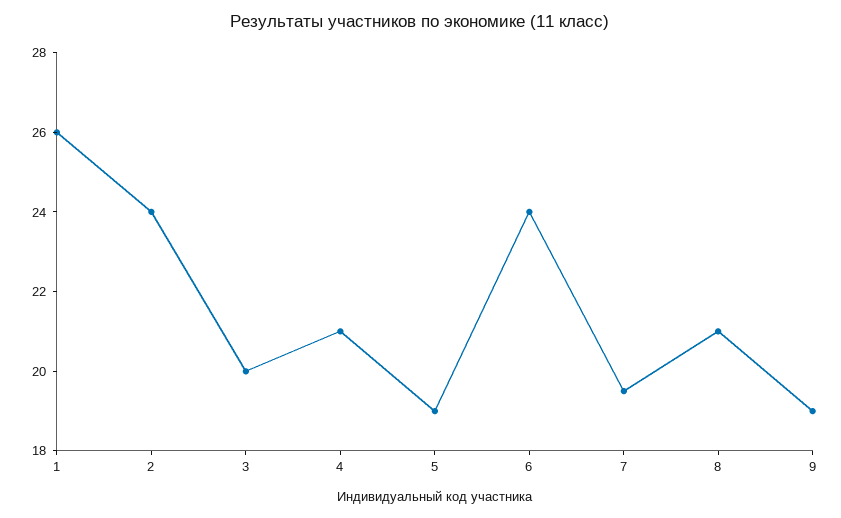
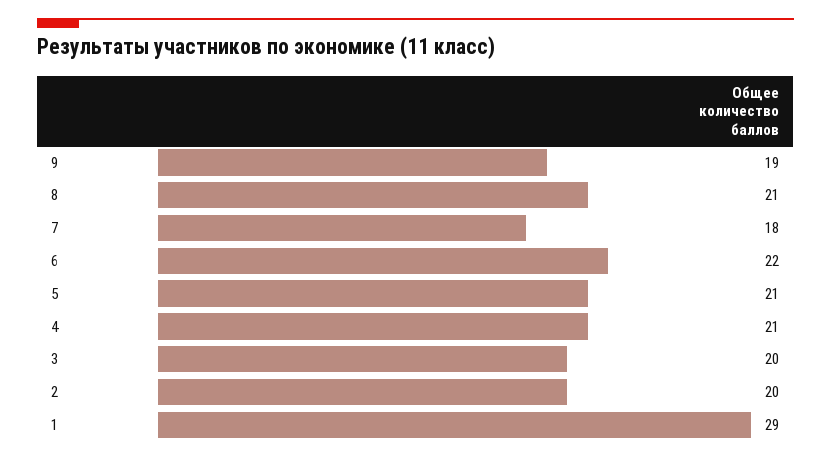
  {
-   "1": 26,
+   "1": 29,
-   "2": 24,
+   "2": 20,
    "3": 20,
    "4": 21,
-   "5": 19,
+   "5": 21,
-   "6": 24,
+   "6": 22,
-   "7": 19.5,
+   "7": 18,
    "8": 21,
    "9": 19
  }

